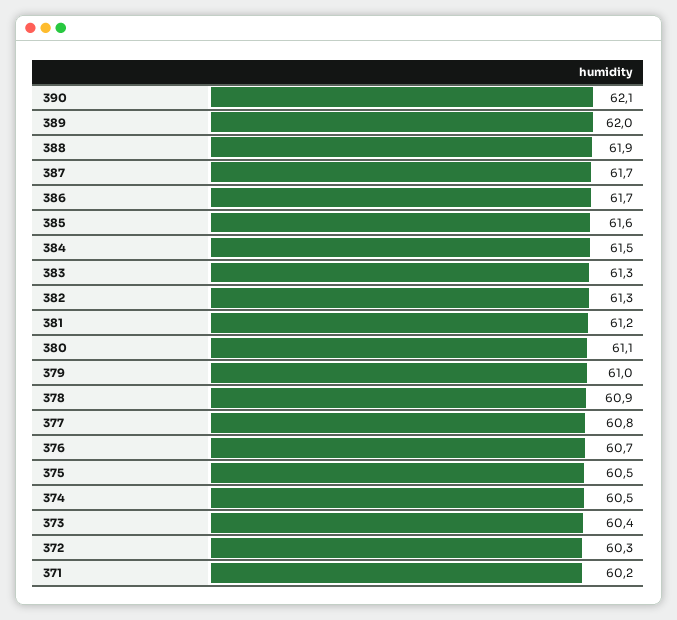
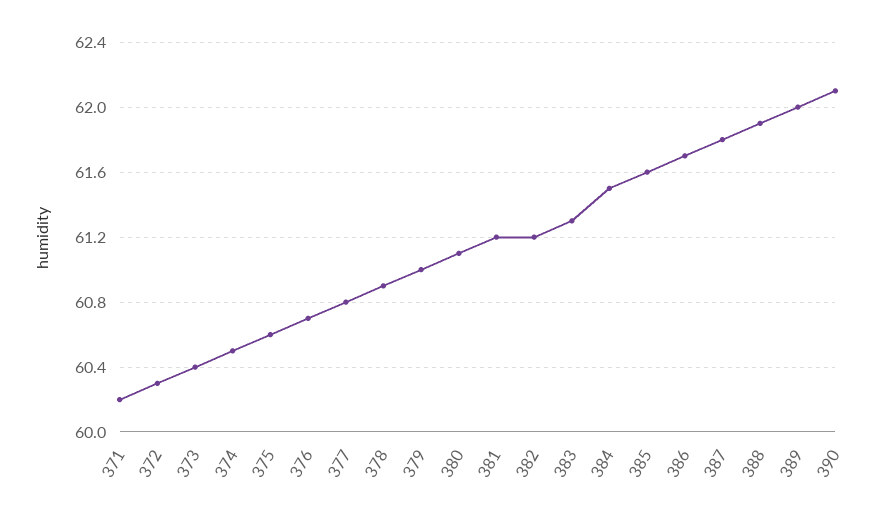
  {
    "390": 62.1,
    "389": 62,
    "388": 61.9,
-   "387": 61.7,
+   "387": 61.8,
    "386": 61.7,
    "385": 61.6,
    "384": 61.5,
    "383": 61.3,
-   "382": 61.3,
+   "382": 61.2,
    "381": 61.2,
    "380": 61.1,
    "379": 61,
    "378": 60.9,
    "377": 60.8,
    "376": 60.7,
-   "375": 60.5,
+   "375": 60.6,
    "374": 60.5,
    "373": 60.4,
    "372": 60.3,
    "371": 60.2
  }

